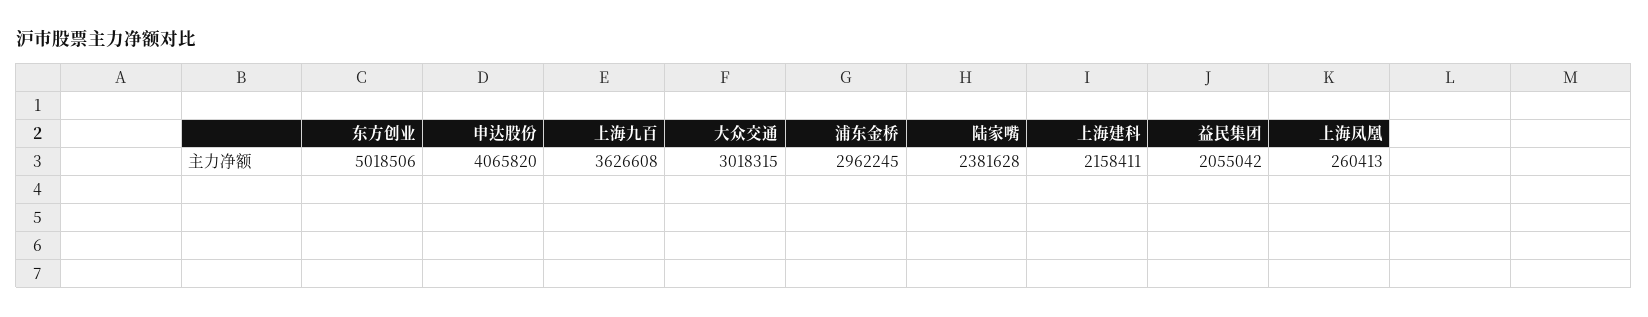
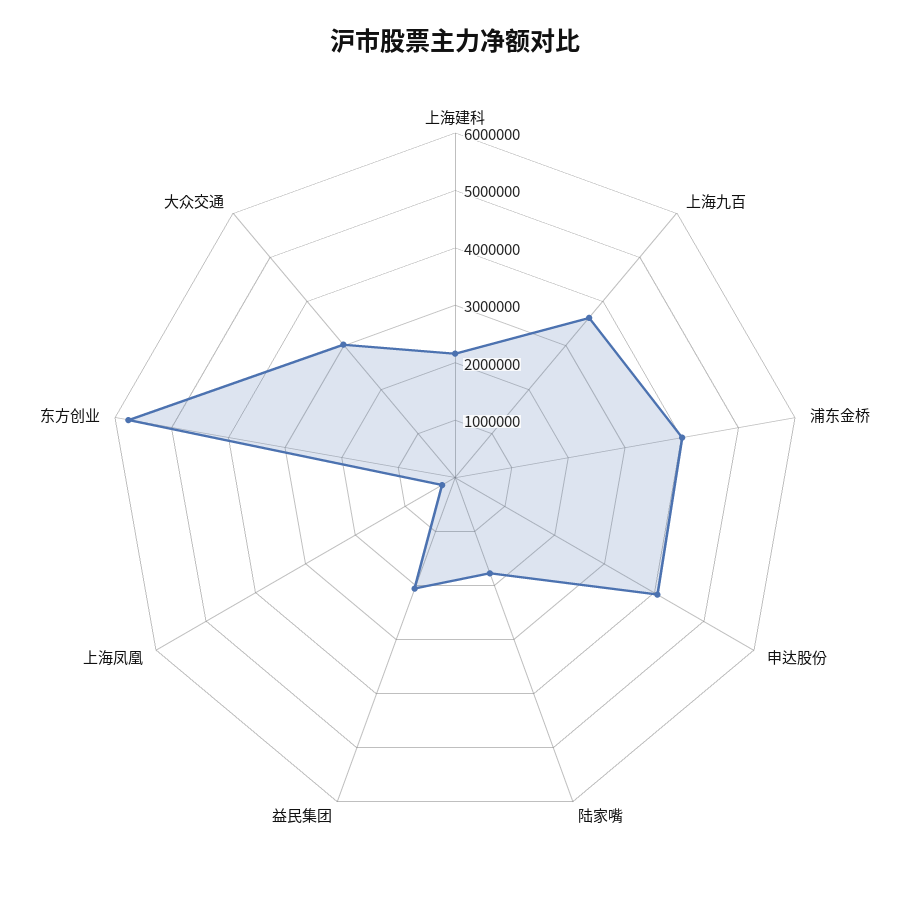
  {
-   "东方创业": 5018506,
+   "东方创业": 5800000,
    "申达股份": 4065820,
    "上海九百": 3626608,
    "大众交通": 3018315,
-   "浦东金桥": 2962245,
+   "浦东金桥": 4000000,
-   "陆家嘴": 2381628,
+   "陆家嘴": 1800000,
    "上海建科": 2158411,
    "益民集团": 2055042,
    "上海凤凰": 260413
  }

